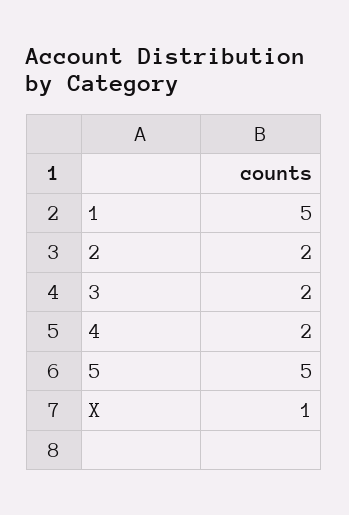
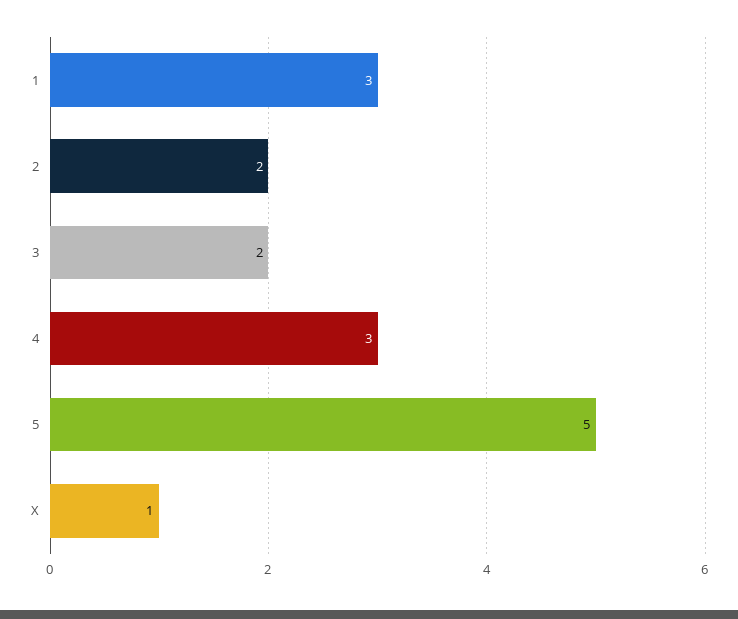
  {
-   "1": 5,
+   "1": 3,
    "2": 2,
    "3": 2,
-   "4": 2,
+   "4": 3,
    "5": 5,
    "X": 1
  }

